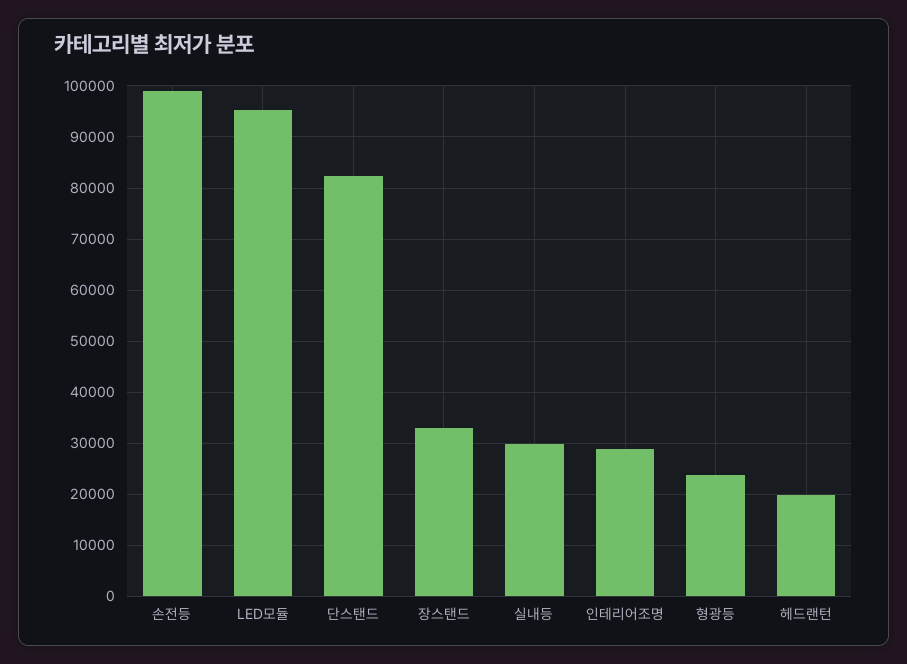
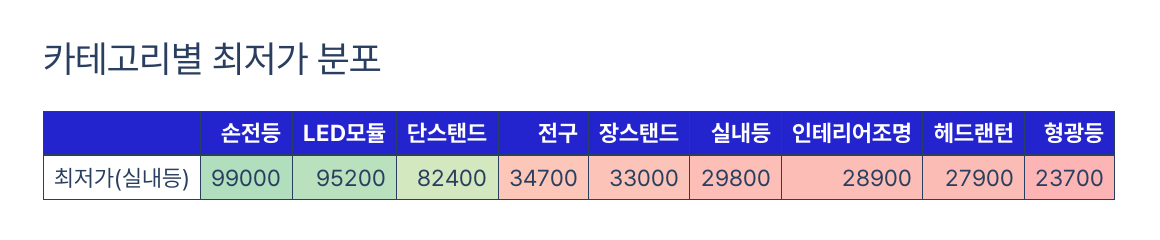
  {
    "손전등": 99000,
    "LED모듈": 95200,
    "단스탠드": 82400,
    "장스탠드": 33000,
    "실내등": 29800,
    "인테리어조명": 28900,
    "형광등": 23700,
-   "헤드랜턴": 20000
+   "헤드랜턴": 27900,
+   "전구": 34700
  }

